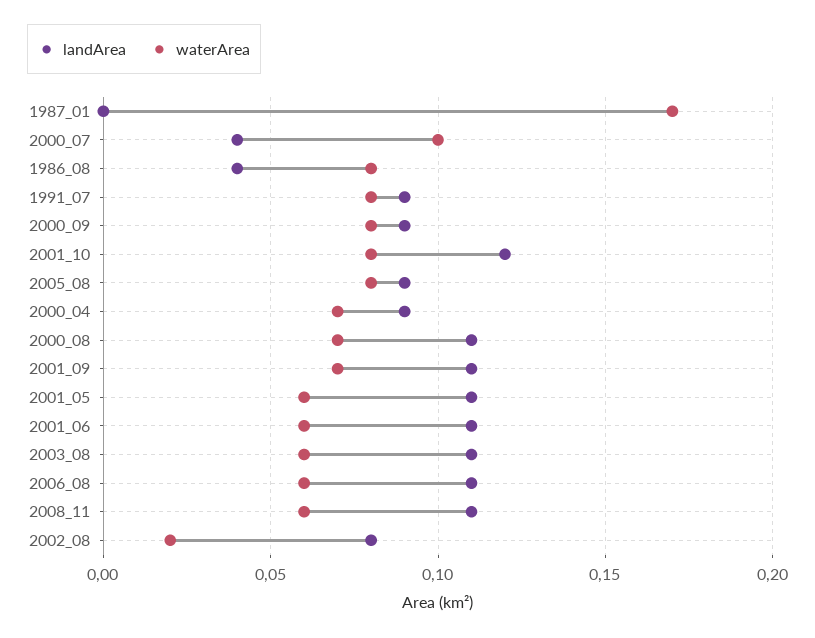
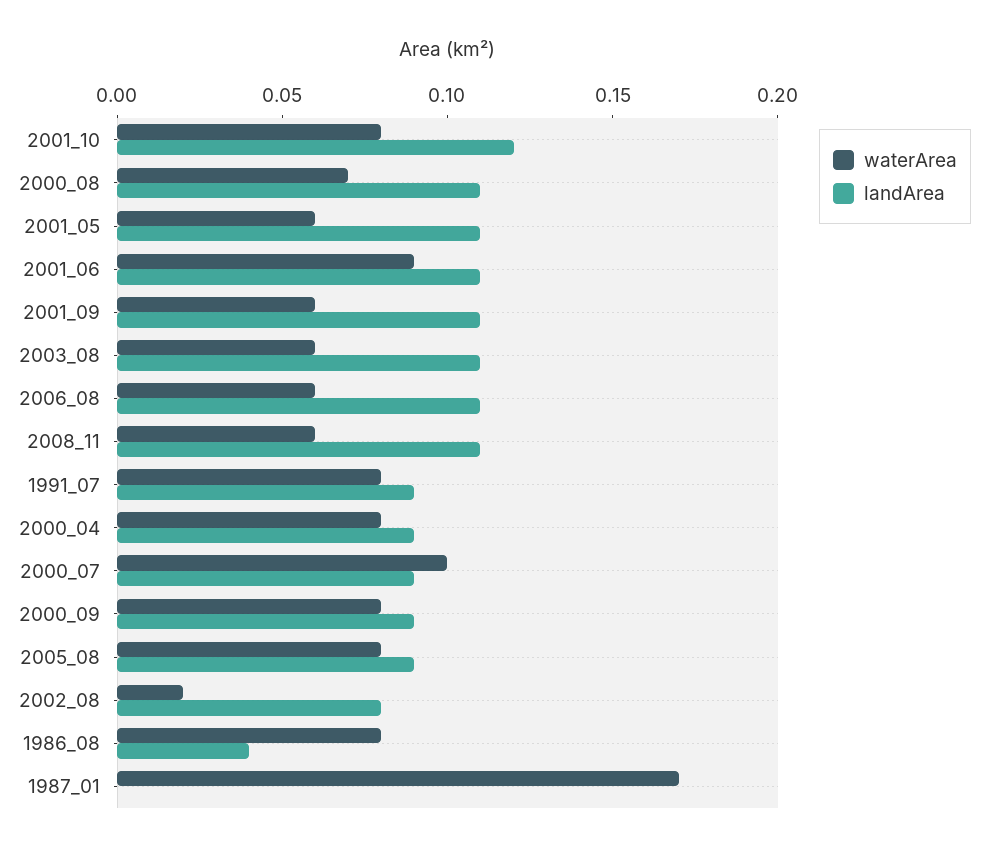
  {
    "landArea": {
      "1987_01": 0,
-     "2000_07": 0.04,
+     "2000_07": 0.09,
      "1986_08": 0.04,
      "1991_07": 0.09,
      "2000_09": 0.09,
      "2001_10": 0.12,
      "2005_08": 0.09,
      "2000_04": 0.09,
      "2000_08": 0.11,
      "2001_09": 0.11,
      "2001_05": 0.11,
      "2001_06": 0.11,
      "2003_08": 0.11,
      "2006_08": 0.11,
      "2008_11": 0.11,
      "2002_08": 0.08
    },
    "waterArea": {
      "1987_01": 0.17,
      "2000_07": 0.1,
      "1986_08": 0.08,
      "1991_07": 0.08,
      "2000_09": 0.08,
      "2001_10": 0.08,
      "2005_08": 0.08,
-     "2000_04": 0.07,
+     "2000_04": 0.08,
      "2000_08": 0.07,
-     "2001_09": 0.07,
+     "2001_09": 0.06,
      "2001_05": 0.06,
-     "2001_06": 0.06,
+     "2001_06": 0.09,
      "2003_08": 0.06,
      "2006_08": 0.06,
      "2008_11": 0.06,
      "2002_08": 0.02
    }
  }

